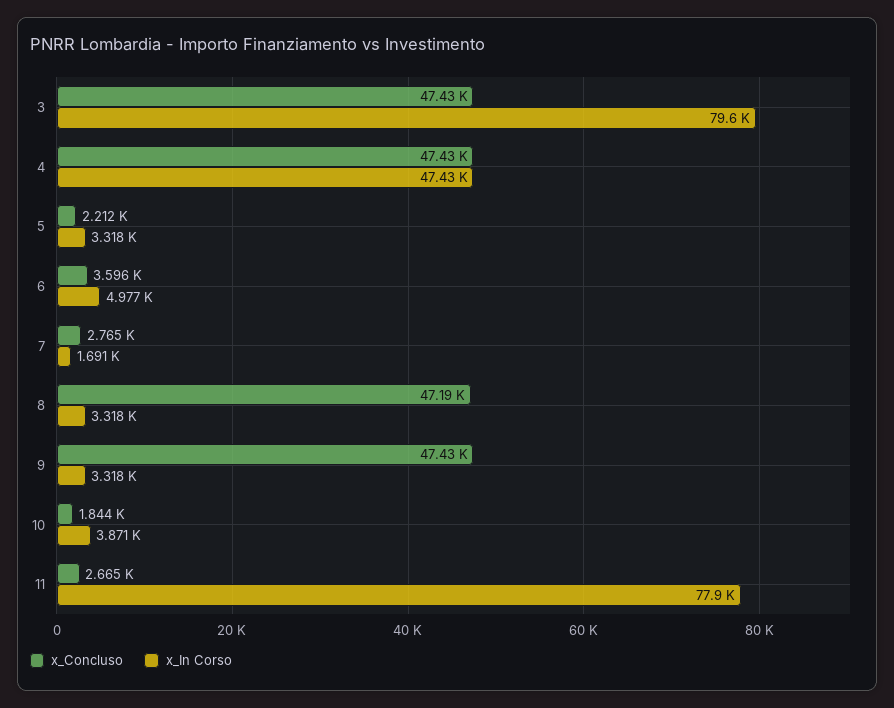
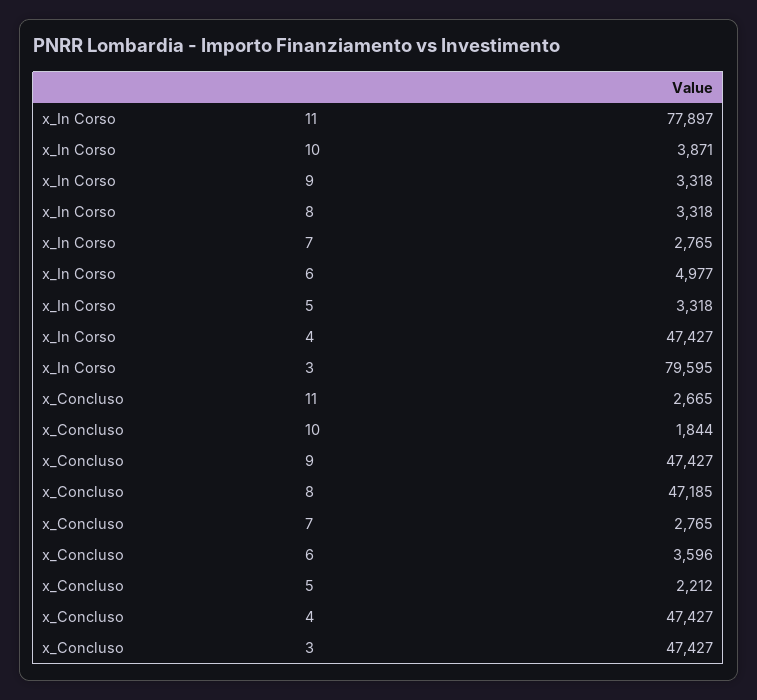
  {
    "x_Concluso": {
      "3": 47427,
      "4": 47427,
      "5": 2212,
      "6": 3596,
      "7": 2765,
      "8": 47185,
      "9": 47427,
      "10": 1844,
      "11": 2665
    },
    "x_In Corso": {
      "3": 79595,
      "4": 47427,
      "5": 3318,
      "6": 4977,
-     "7": 1691,
+     "7": 2765,
      "8": 3318,
      "9": 3318,
      "10": 3871,
      "11": 77897
    }
  }

